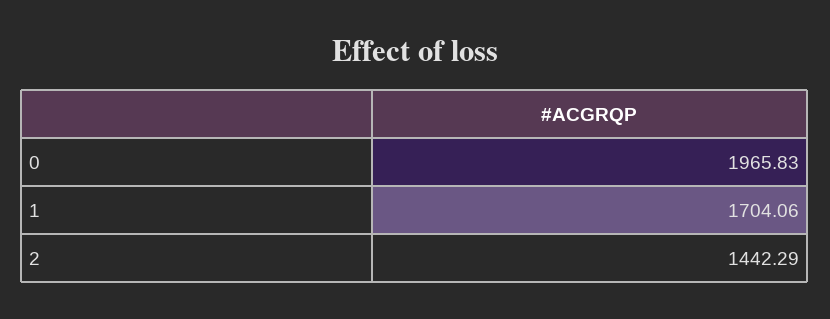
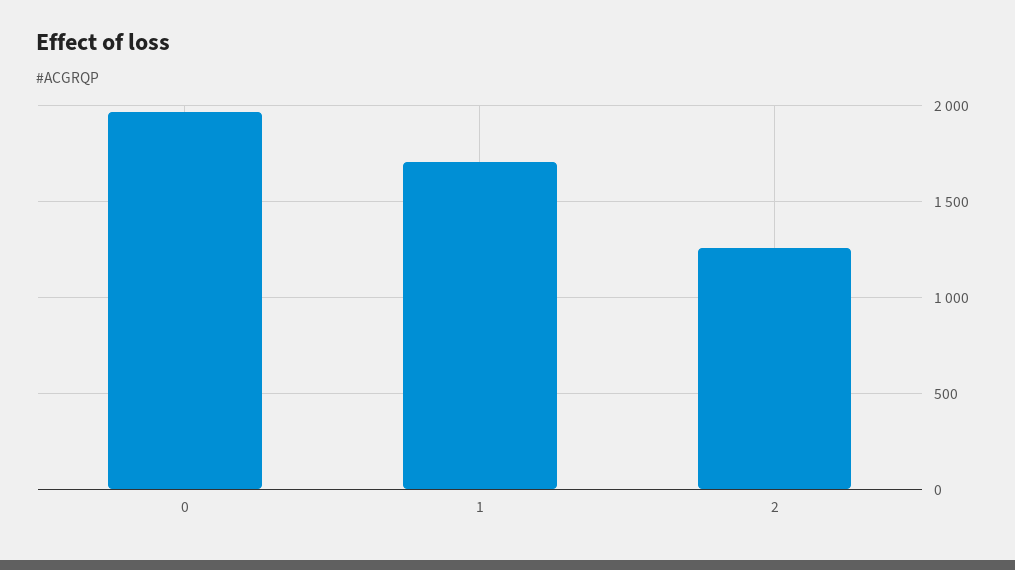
  {
    "0": 1965.83,
    "1": 1704.06,
-   "2": 1442.29
+   "2": 1250
  }

